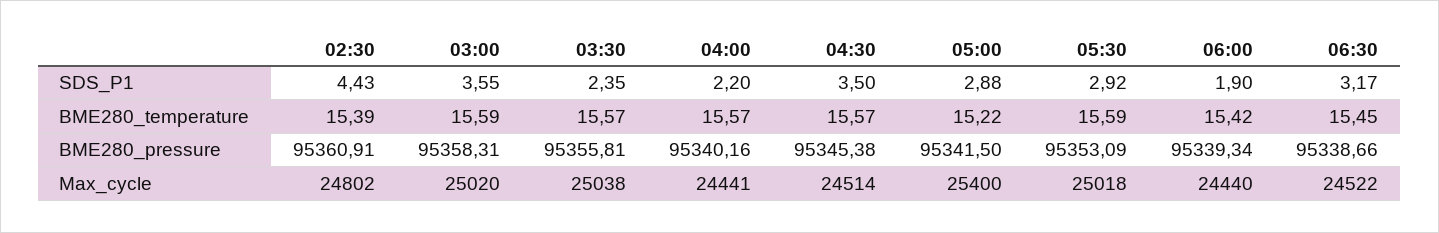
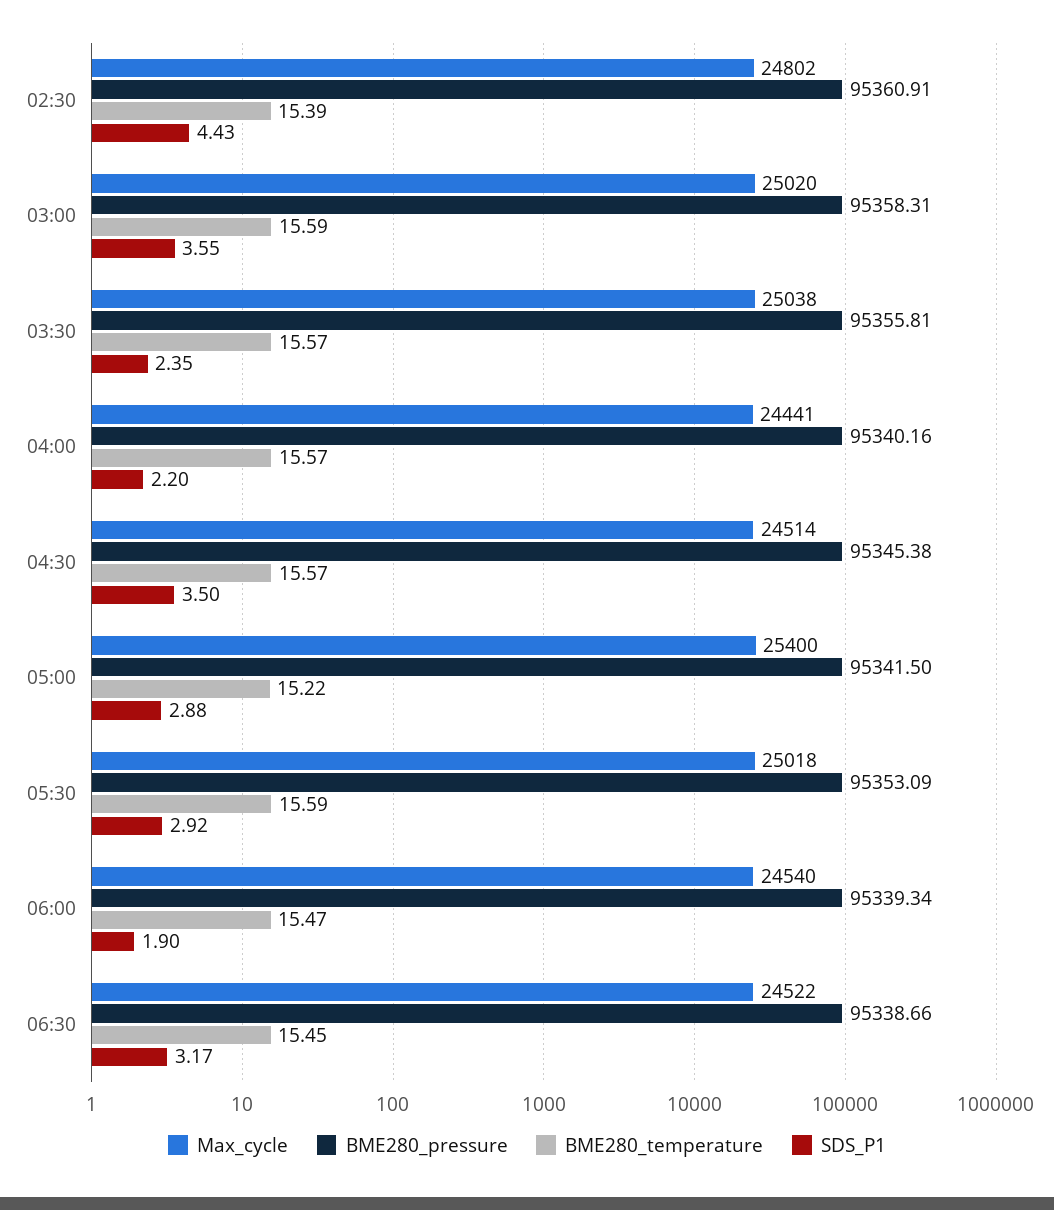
  {
    "SDS_P1": {
      "02:30": 4.43,
      "03:00": 3.55,
      "03:30": 2.35,
      "04:00": 2.2,
      "04:30": 3.5,
      "05:00": 2.88,
      "05:30": 2.92,
      "06:00": 1.9,
      "06:30": 3.17
    },
    "BME280_temperature": {
      "02:30": 15.39,
      "03:00": 15.59,
      "03:30": 15.57,
      "04:00": 15.57,
      "04:30": 15.57,
      "05:00": 15.22,
      "05:30": 15.59,
-     "06:00": 15.42,
+     "06:00": 15.47,
      "06:30": 15.45
    },
    "BME280_pressure": {
      "02:30": 95360.91,
      "03:00": 95358.31,
      "03:30": 95355.81,
      "04:00": 95340.16,
      "04:30": 95345.38,
      "05:00": 95341.5,
      "05:30": 95353.09,
      "06:00": 95339.34,
      "06:30": 95338.66
    },
    "Max_cycle": {
      "02:30": 24802,
      "03:00": 25020,
      "03:30": 25038,
      "04:00": 24441,
      "04:30": 24514,
      "05:00": 25400,
      "05:30": 25018,
-     "06:00": 24440,
+     "06:00": 24540,
      "06:30": 24522
    }
  }

